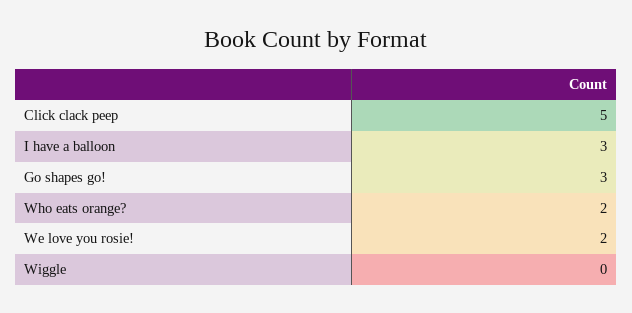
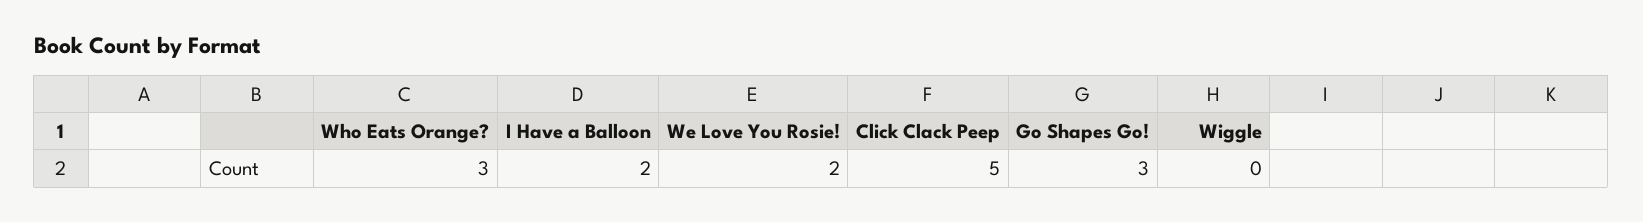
  {
    "Click clack peep": 5,
-   "I have a balloon": 3,
+   "I have a balloon": 2,
    "Go shapes go!": 3,
-   "Who eats orange?": 2,
+   "Who eats orange?": 3,
    "We love you rosie!": 2,
    "Wiggle": 0
  }

